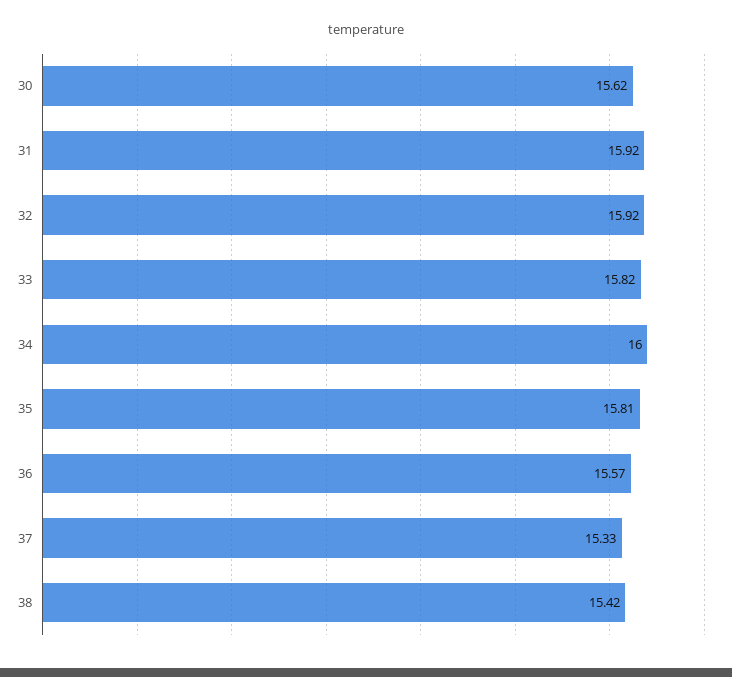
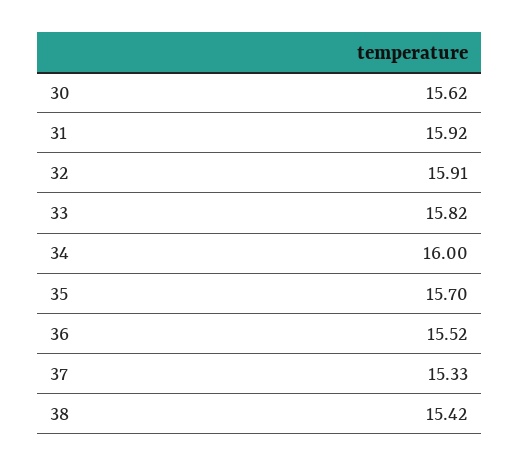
  {
    "30": 15.62,
    "31": 15.92,
-   "32": 15.92,
+   "32": 15.91,
    "33": 15.82,
    "34": 16,
-   "35": 15.81,
+   "35": 15.7,
-   "36": 15.57,
+   "36": 15.52,
    "37": 15.33,
    "38": 15.42
  }

